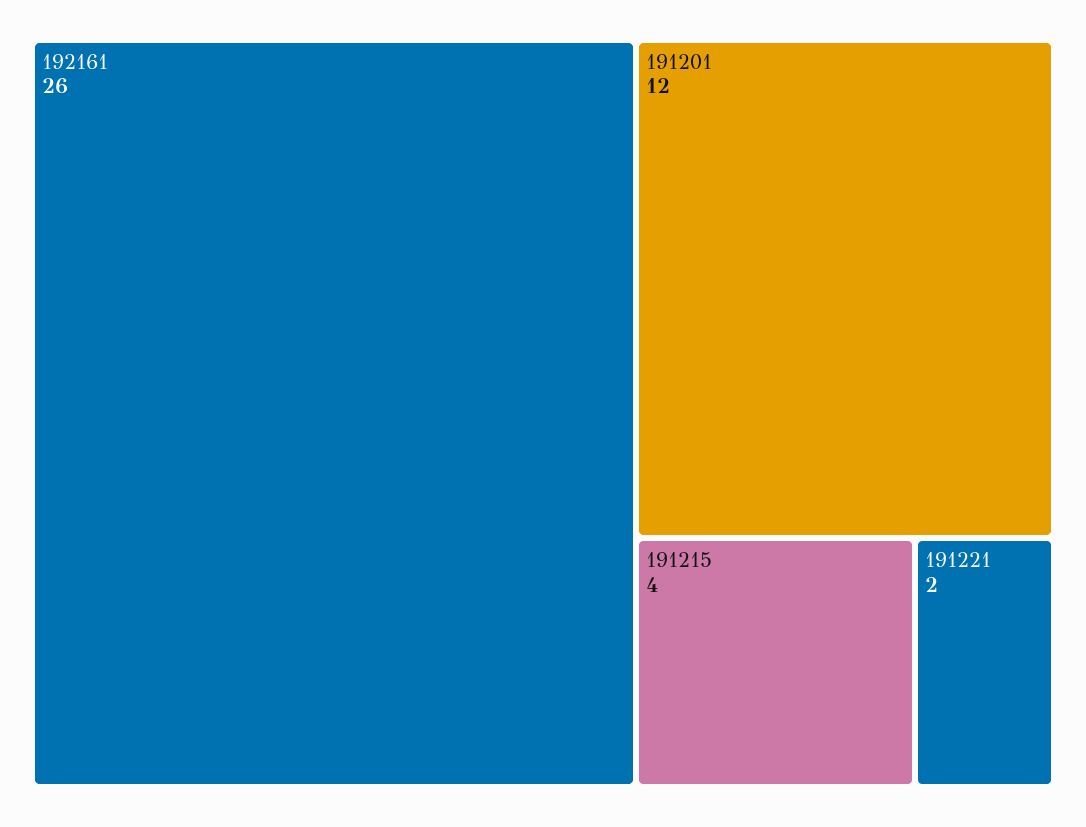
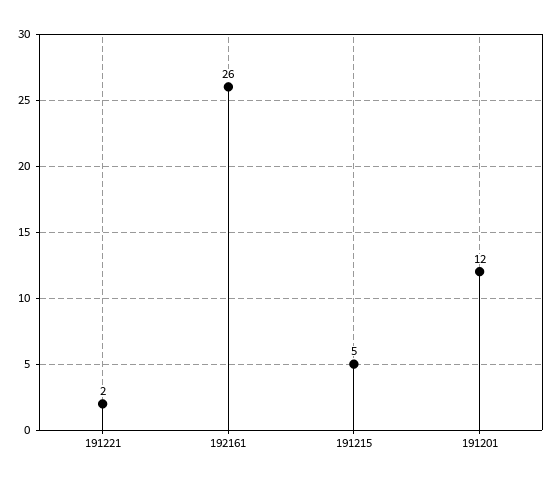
  {
    "192161": 26,
    "191201": 12,
-   "191215": 4,
+   "191215": 5,
    "191221": 2
  }

